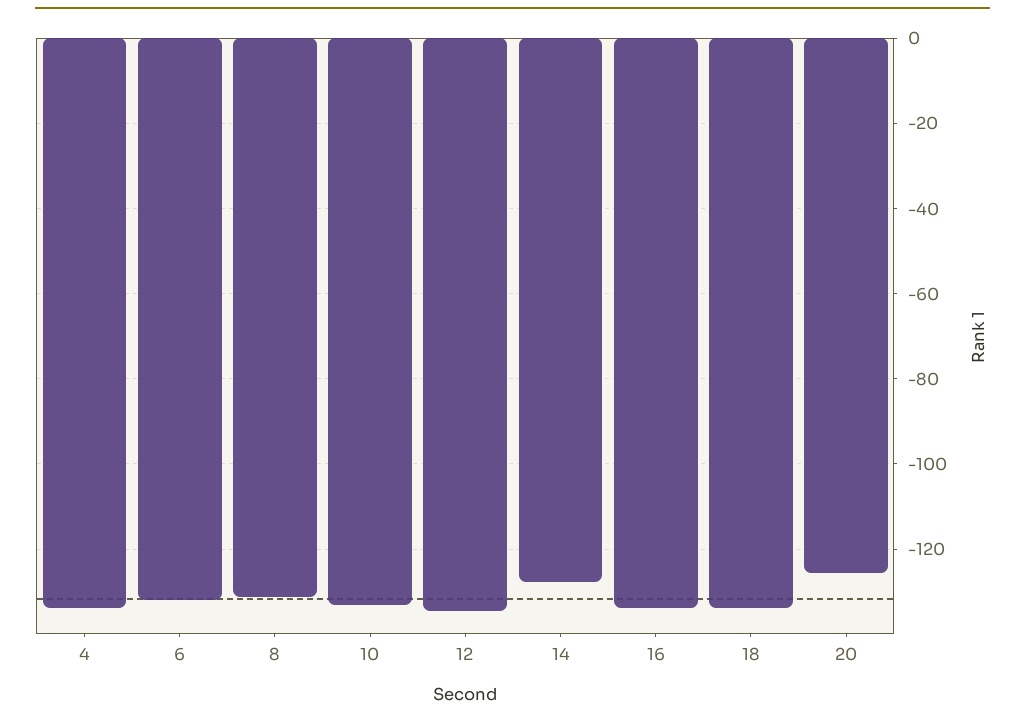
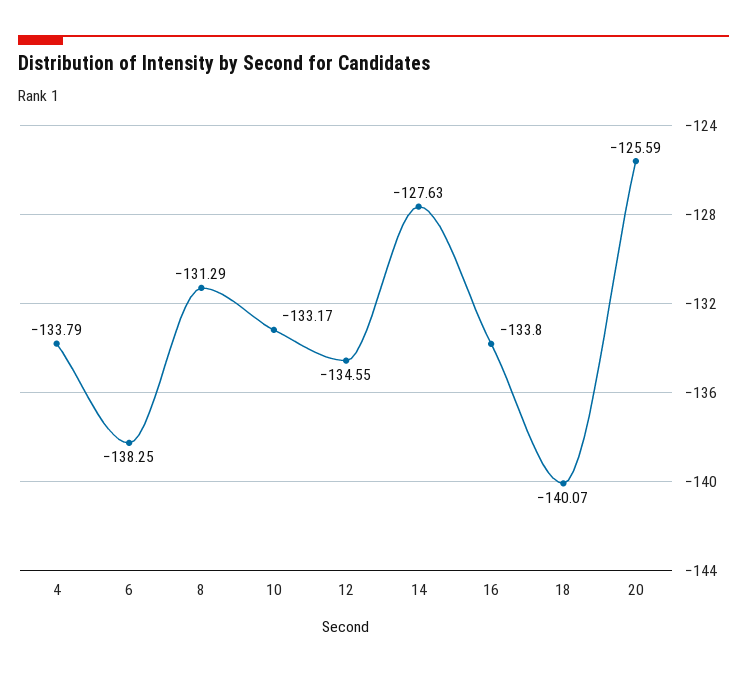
  {
    "4": -133.79,
-   "6": -132,
+   "6": -138.25,
    "8": -131.29,
    "10": -133.17,
    "12": -134.55,
    "14": -127.63,
    "16": -133.8,
-   "18": -134,
+   "18": -140.07,
    "20": -125.59
  }

